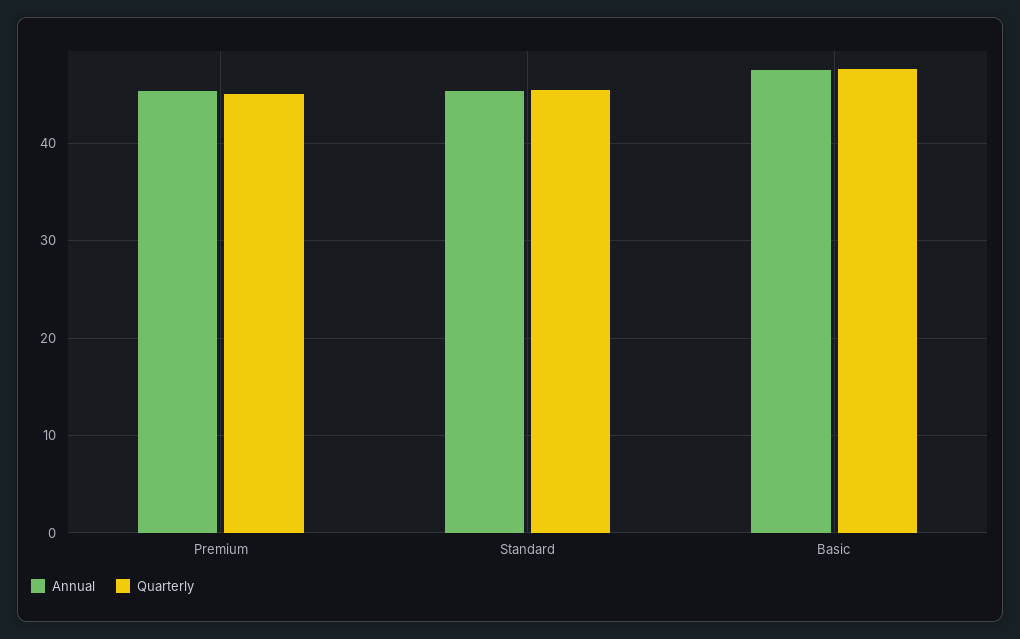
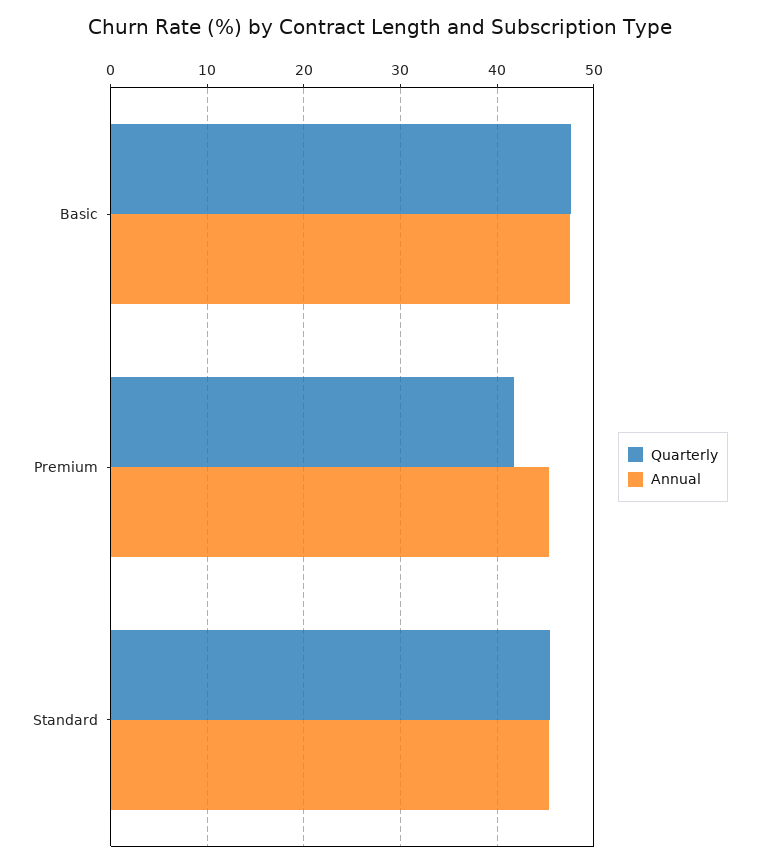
  {
    "Annual": {
      "Premium": 45,
      "Standard": 45,
      "Basic": 48
    },
    "Quarterly": {
-     "Premium": 45,
+     "Premium": 42,
      "Standard": 46,
      "Basic": 48
    }
  }

